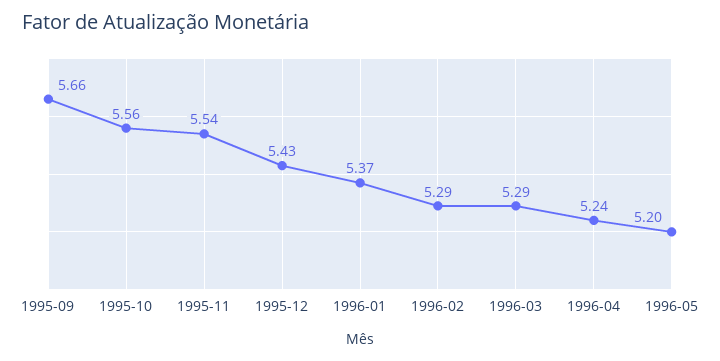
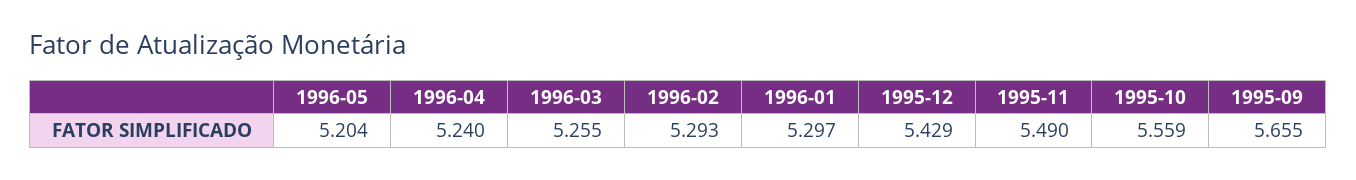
  {
    "1995-09": 5.655,
    "1995-10": 5.559,
-   "1995-11": 5.54,
+   "1995-11": 5.49,
    "1995-12": 5.429,
-   "1996-01": 5.37,
+   "1996-01": 5.297,
    "1996-02": 5.293,
-   "1996-03": 5.29,
+   "1996-03": 5.255,
    "1996-04": 5.24,
    "1996-05": 5.204
  }

